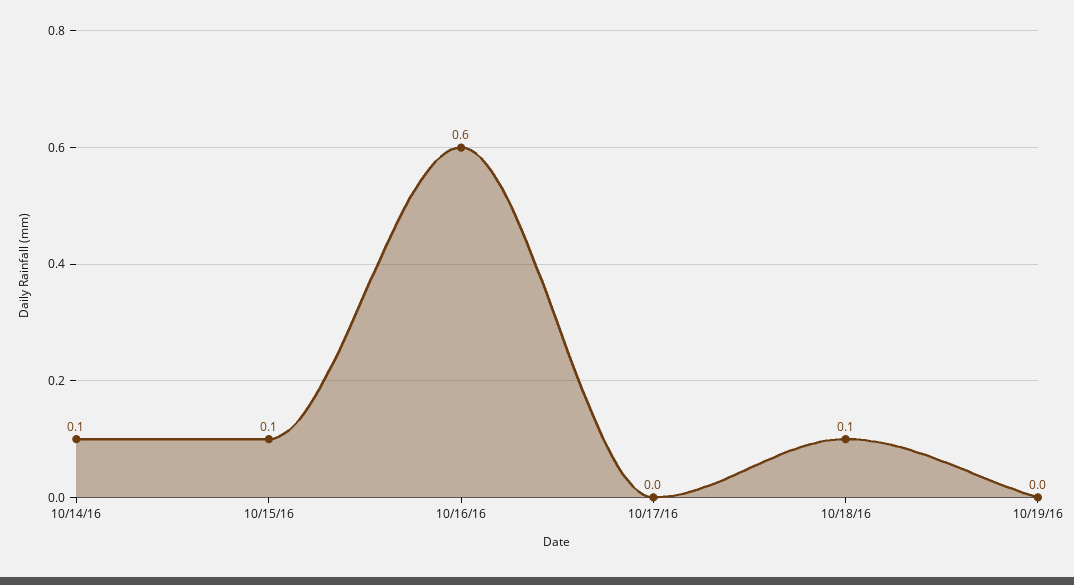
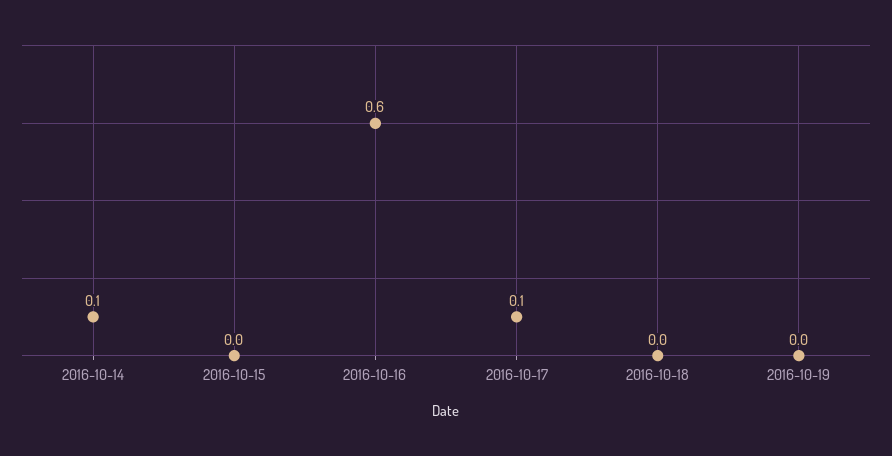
  {
    "10/14/16": 0.1,
-   "10/15/16": 0.1,
+   "10/15/16": 0,
    "10/16/16": 0.6,
-   "10/17/16": 0,
+   "10/17/16": 0.1,
-   "10/18/16": 0.1,
+   "10/18/16": 0,
    "10/19/16": 0
  }

